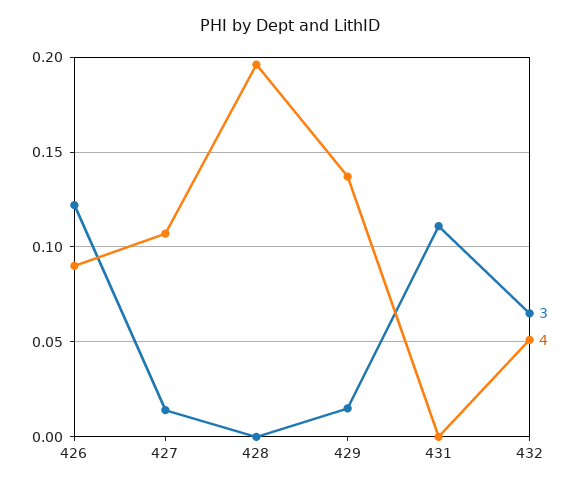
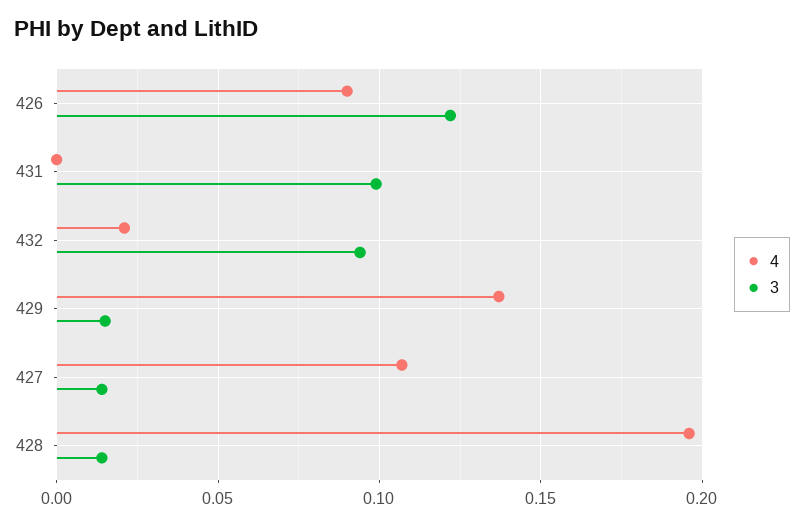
  {
    "3": {
      "426": 0.12,
      "427": 0.015,
-     "428": 0,
+     "428": 0.015,
      "429": 0.015,
-     "431": 0.11,
+     "431": 0.1,
-     "432": 0.065
+     "432": 0.095
    },
    "4": {
      "426": 0.09,
      "427": 0.105,
      "428": 0.195,
      "429": 0.135,
      "431": 0,
-     "432": 0.05
+     "432": 0.02
    }
  }

